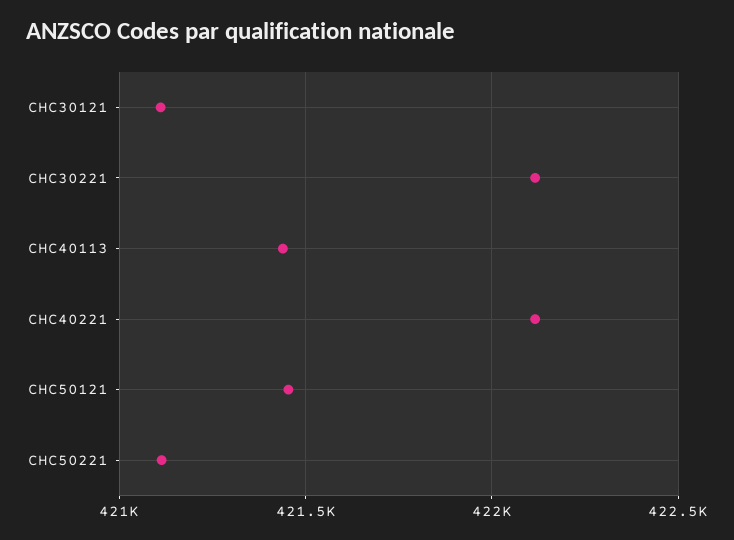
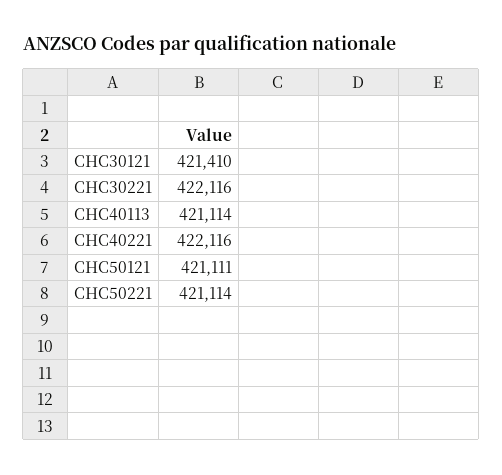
  {
-   "CHC30121": 421100,
+   "CHC30121": 421410,
    "CHC30221": 422116,
-   "CHC40113": 421450,
+   "CHC40113": 421114,
    "CHC40221": 422116,
-   "CHC50121": 421450,
+   "CHC50121": 421111,
    "CHC50221": 421114
  }

